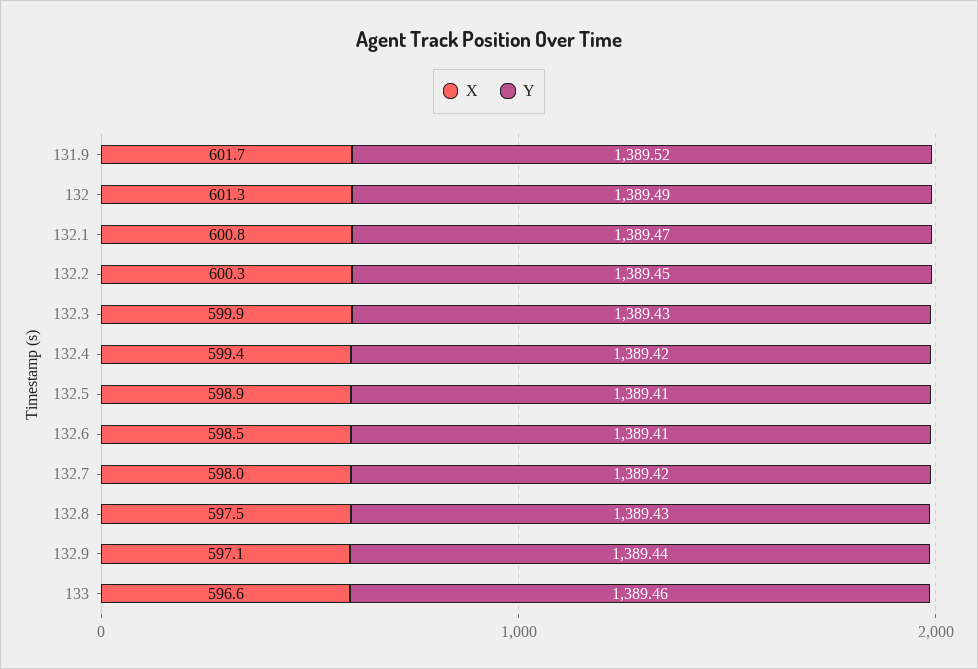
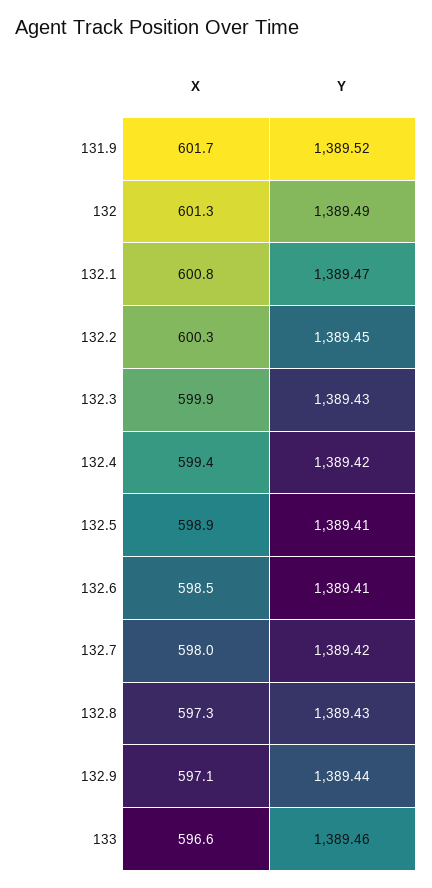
  {
    "X": {
      "131.9": 601.7,
      "132": 601.3,
      "132.1": 600.8,
      "132.2": 600.3,
      "132.3": 599.9,
      "132.4": 599.4,
      "132.5": 598.9,
      "132.6": 598.5,
      "132.7": 598,
-     "132.8": 597.5,
+     "132.8": 597.3,
      "132.9": 597.1,
      "133": 596.6
    },
    "Y": {
      "131.9": 1389.52,
      "132": 1389.49,
      "132.1": 1389.47,
      "132.2": 1389.45,
      "132.3": 1389.43,
      "132.4": 1389.42,
      "132.5": 1389.41,
      "132.6": 1389.41,
      "132.7": 1389.42,
      "132.8": 1389.43,
      "132.9": 1389.44,
      "133": 1389.46
    }
  }

